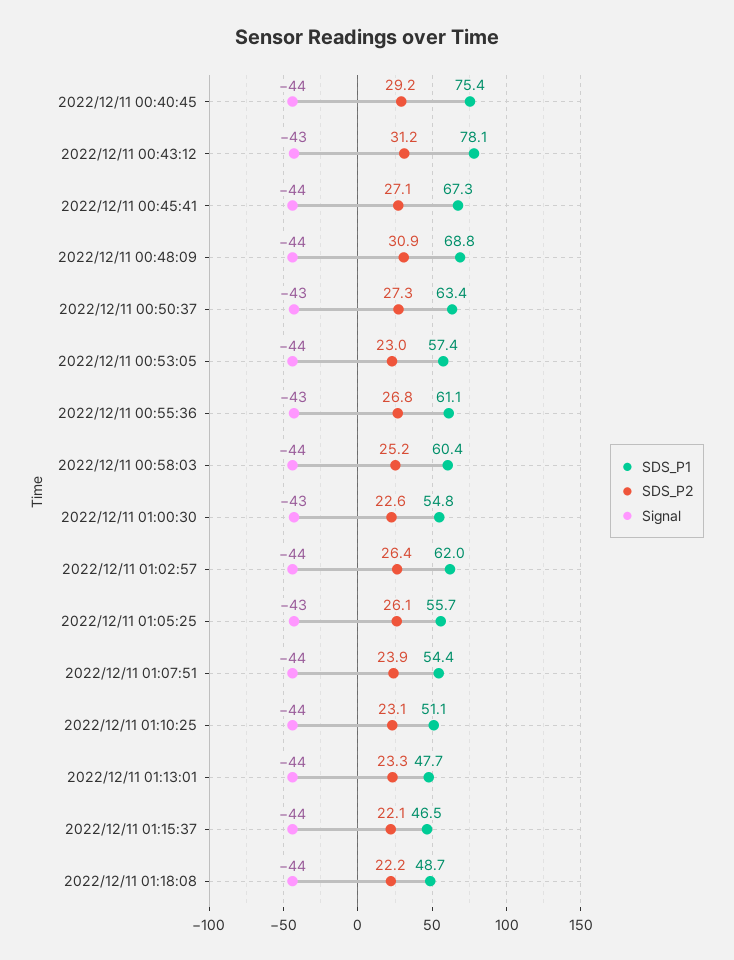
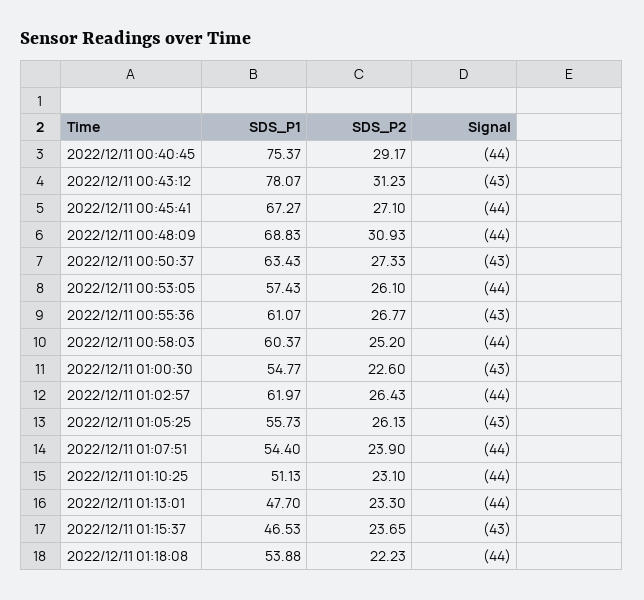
  {
    "SDS_P1": {
      "2022/12/11 00:40:45": 75.37,
      "2022/12/11 00:43:12": 78.07,
      "2022/12/11 00:45:41": 67.27,
      "2022/12/11 00:48:09": 68.83,
      "2022/12/11 00:50:37": 63.43,
      "2022/12/11 00:53:05": 57.43,
      "2022/12/11 00:55:36": 61.07,
      "2022/12/11 00:58:03": 60.37,
      "2022/12/11 01:00:30": 54.77,
      "2022/12/11 01:02:57": 61.97,
      "2022/12/11 01:05:25": 55.73,
      "2022/12/11 01:07:51": 54.4,
      "2022/12/11 01:10:25": 51.13,
      "2022/12/11 01:13:01": 47.7,
      "2022/12/11 01:15:37": 46.53,
-     "2022/12/11 01:18:08": 48.7
+     "2022/12/11 01:18:08": 53.88
    },
    "SDS_P2": {
      "2022/12/11 00:40:45": 29.17,
      "2022/12/11 00:43:12": 31.23,
      "2022/12/11 00:45:41": 27.1,
      "2022/12/11 00:48:09": 30.93,
      "2022/12/11 00:50:37": 27.33,
-     "2022/12/11 00:53:05": 23,
+     "2022/12/11 00:53:05": 26.1,
      "2022/12/11 00:55:36": 26.77,
      "2022/12/11 00:58:03": 25.2,
      "2022/12/11 01:00:30": 22.6,
      "2022/12/11 01:02:57": 26.43,
      "2022/12/11 01:05:25": 26.13,
      "2022/12/11 01:07:51": 23.9,
      "2022/12/11 01:10:25": 23.1,
      "2022/12/11 01:13:01": 23.3,
-     "2022/12/11 01:15:37": 22.1,
+     "2022/12/11 01:15:37": 23.65,
      "2022/12/11 01:18:08": 22.23
    },
    "Signal": {
      "2022/12/11 00:40:45": -44,
      "2022/12/11 00:43:12": -43,
      "2022/12/11 00:45:41": -44,
      "2022/12/11 00:48:09": -44,
      "2022/12/11 00:50:37": -43,
      "2022/12/11 00:53:05": -44,
      "2022/12/11 00:55:36": -43,
      "2022/12/11 00:58:03": -44,
      "2022/12/11 01:00:30": -43,
      "2022/12/11 01:02:57": -44,
      "2022/12/11 01:05:25": -43,
      "2022/12/11 01:07:51": -44,
      "2022/12/11 01:10:25": -44,
      "2022/12/11 01:13:01": -44,
-     "2022/12/11 01:15:37": -44,
+     "2022/12/11 01:15:37": -43,
      "2022/12/11 01:18:08": -44
    }
  }

